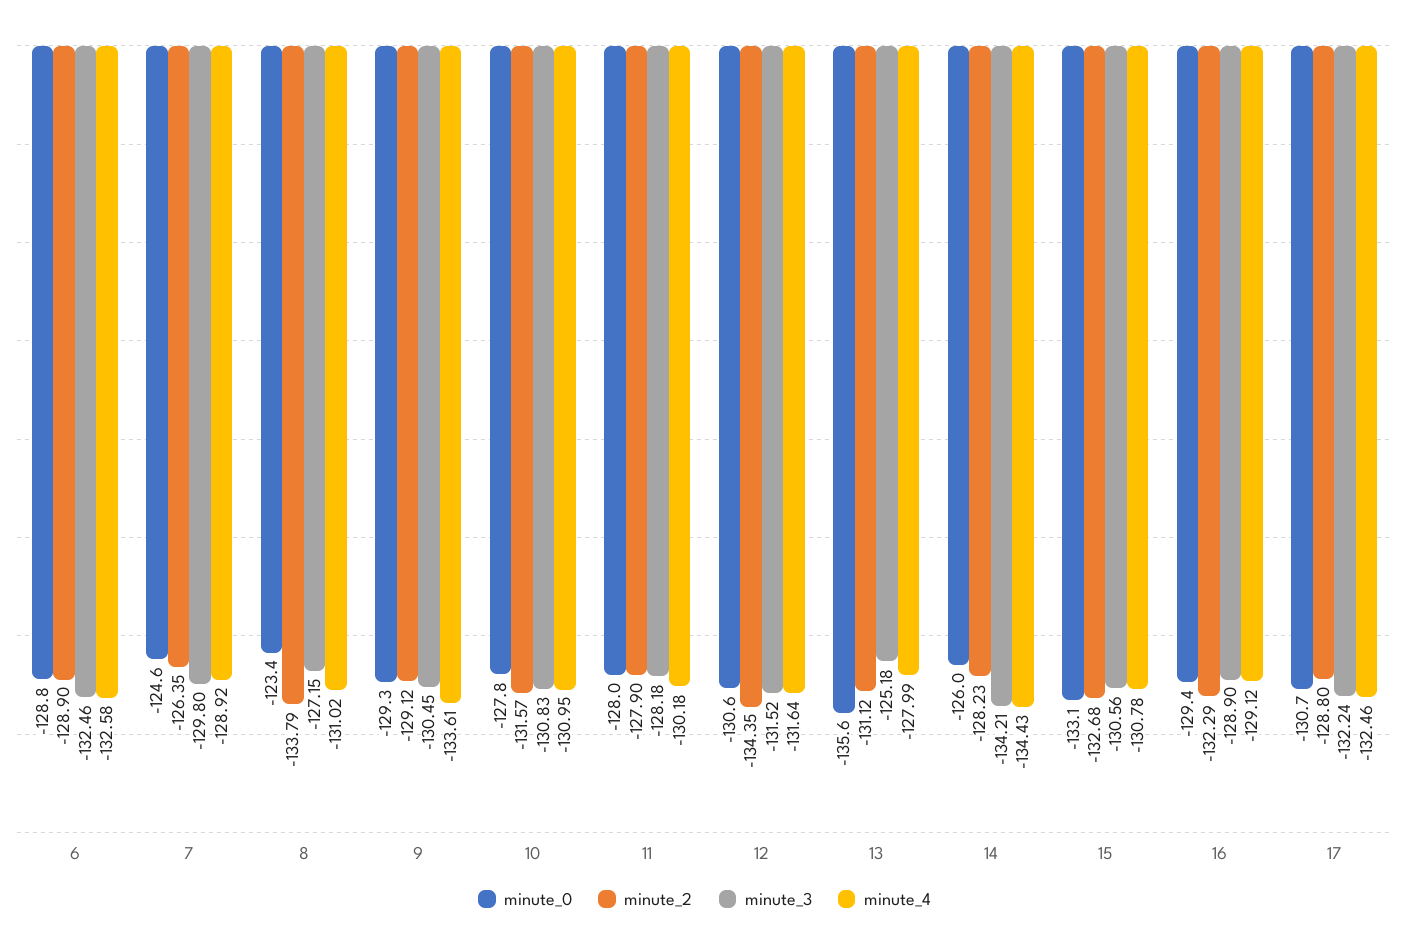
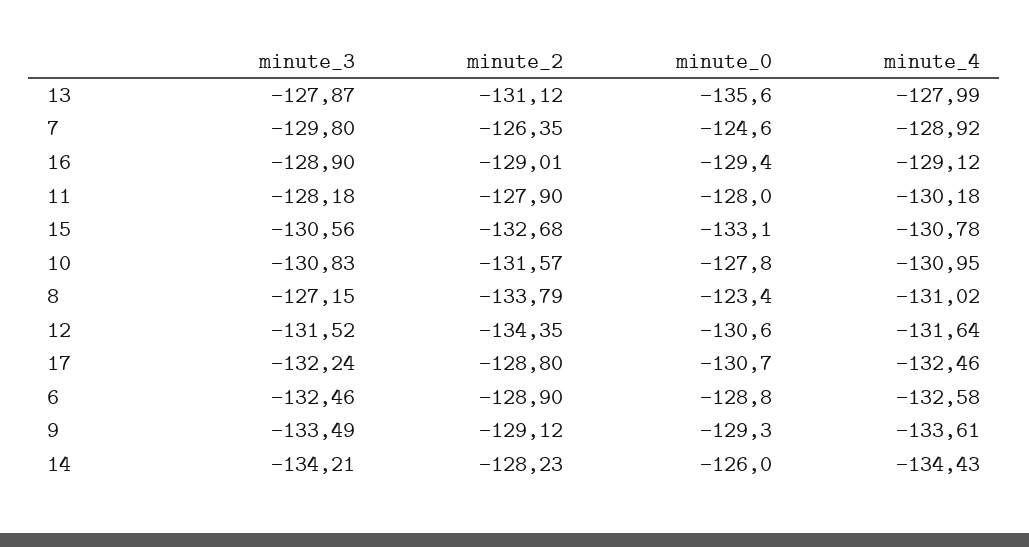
  {
    "minute_0": {
      "6": -128.8,
      "7": -124.6,
      "8": -123.4,
      "9": -129.3,
      "10": -127.8,
      "11": -128,
      "12": -130.6,
      "13": -135.6,
      "14": -126,
      "15": -133.1,
      "16": -129.4,
      "17": -130.7
    },
    "minute_2": {
      "6": -128.9,
      "7": -126.35,
      "8": -133.79,
      "9": -129.12,
      "10": -131.57,
      "11": -127.9,
      "12": -134.35,
      "13": -131.12,
      "14": -128.23,
      "15": -132.68,
-     "16": -132.29,
+     "16": -129.01,
      "17": -128.8
    },
    "minute_3": {
      "6": -132.46,
      "7": -129.8,
      "8": -127.15,
-     "9": -130.45,
+     "9": -133.49,
      "10": -130.83,
      "11": -128.18,
      "12": -131.52,
-     "13": -125.18,
+     "13": -127.87,
      "14": -134.21,
      "15": -130.56,
      "16": -128.9,
      "17": -132.24
    },
    "minute_4": {
      "6": -132.58,
      "7": -128.92,
      "8": -131.02,
      "9": -133.61,
      "10": -130.95,
      "11": -130.18,
      "12": -131.64,
      "13": -127.99,
      "14": -134.43,
      "15": -130.78,
      "16": -129.12,
      "17": -132.46
    }
  }

